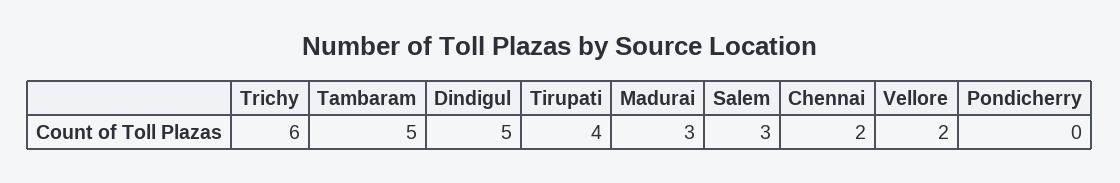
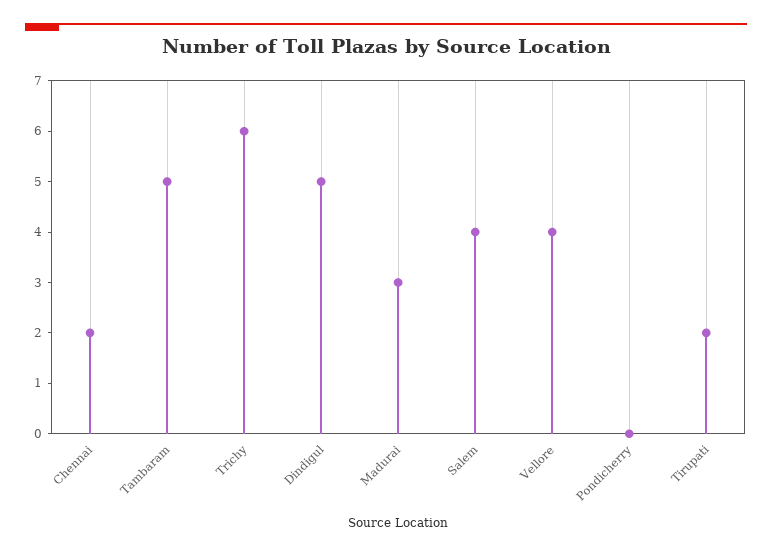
  {
    "Trichy": 6,
    "Tambaram": 5,
    "Dindigul": 5,
-   "Tirupati": 4,
+   "Tirupati": 2,
    "Madurai": 3,
-   "Salem": 3,
+   "Salem": 4,
    "Chennai": 2,
-   "Vellore": 2,
+   "Vellore": 4,
    "Pondicherry": 0
  }

